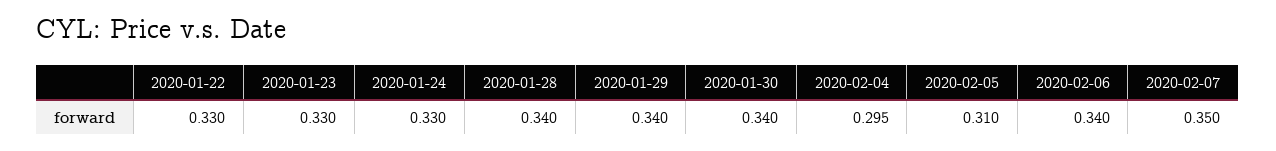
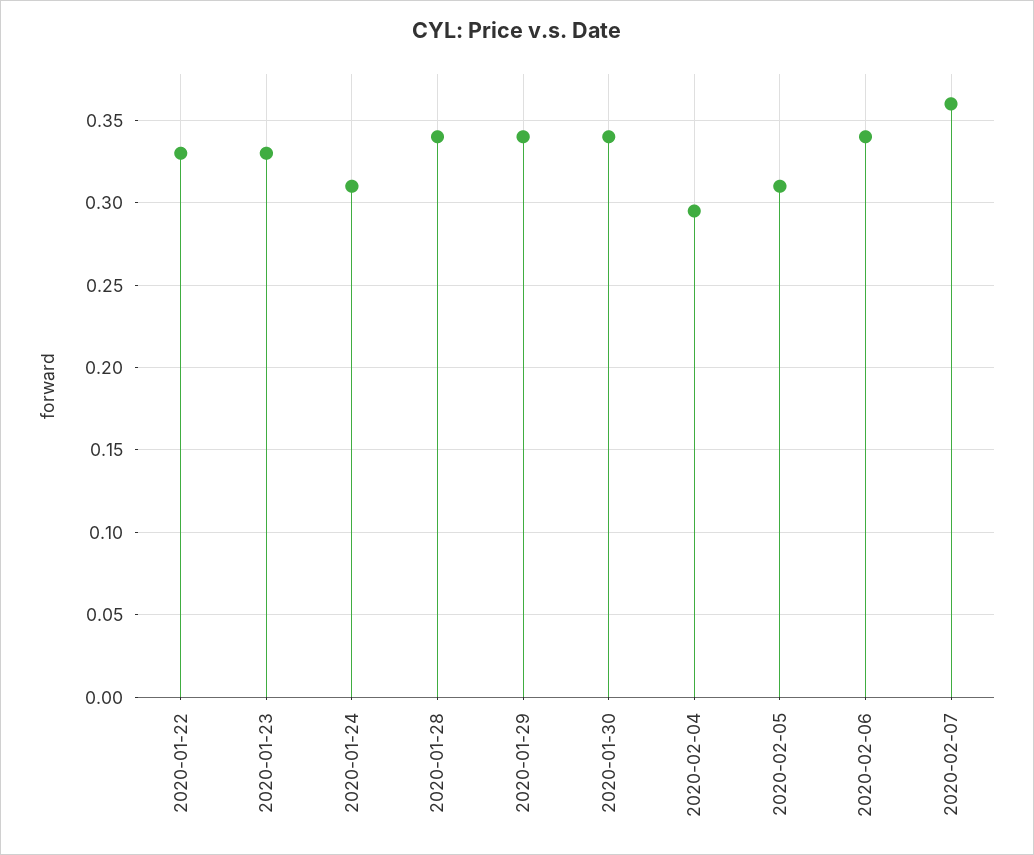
  {
    "2020-01-22": 0.33,
    "2020-01-23": 0.33,
-   "2020-01-24": 0.33,
+   "2020-01-24": 0.31,
    "2020-01-28": 0.34,
    "2020-01-29": 0.34,
    "2020-01-30": 0.34,
    "2020-02-04": 0.295,
    "2020-02-05": 0.31,
    "2020-02-06": 0.34,
-   "2020-02-07": 0.35
+   "2020-02-07": 0.36
  }

